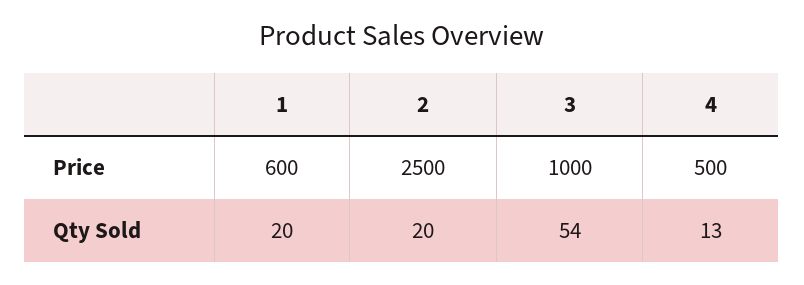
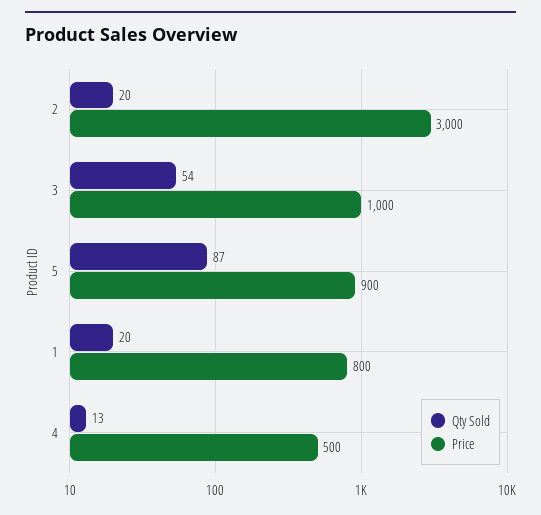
  {
    "Price": {
-     "1": 600,
+     "1": 800,
-     "2": 2500,
+     "2": 3000,
      "3": 1000,
-     "4": 500
+     "4": 500,
+     "5": 900
    },
    "Qty Sold": {
      "1": 20,
      "2": 20,
      "3": 54,
-     "4": 13
+     "4": 13,
+     "5": 87
    }
  }

